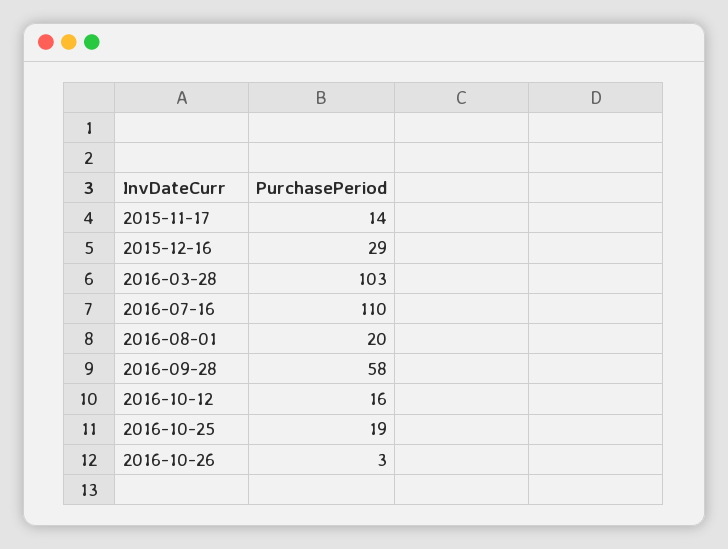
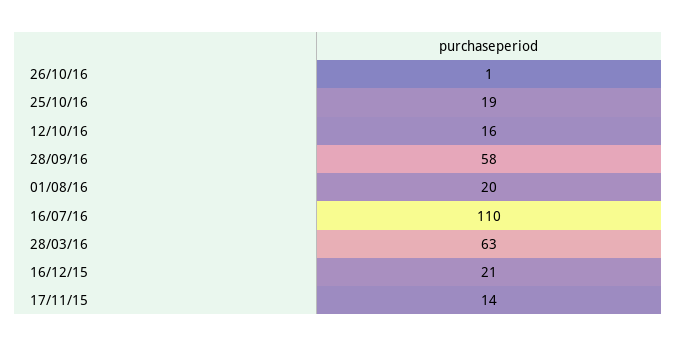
  {
    "2015-11-17": 14,
-   "2015-12-16": 29,
+   "2015-12-16": 21,
-   "2016-03-28": 103,
+   "2016-03-28": 63,
    "2016-07-16": 110,
    "2016-08-01": 20,
    "2016-09-28": 58,
    "2016-10-12": 16,
    "2016-10-25": 19,
-   "2016-10-26": 3
+   "2016-10-26": 1
  }

